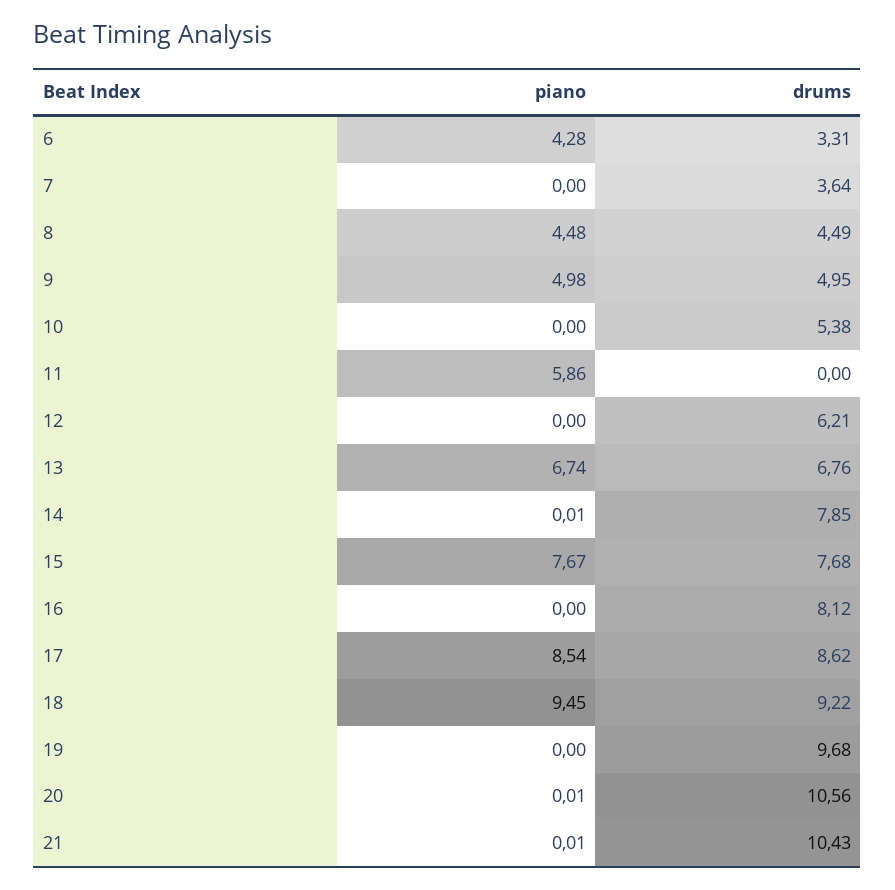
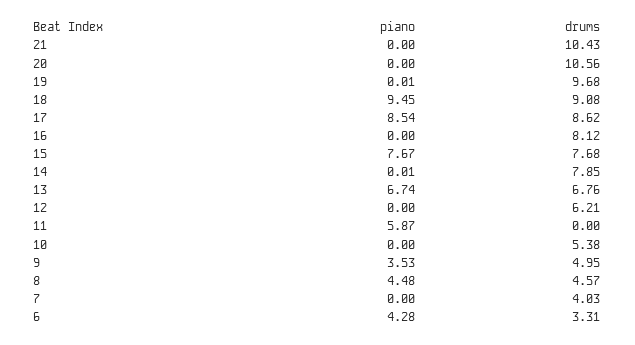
  {
    "piano": {
      "6": 4.28,
      "7": 0,
      "8": 4.48,
-     "9": 4.98,
+     "9": 3.53,
      "10": 0,
-     "11": 5.86,
+     "11": 5.87,
      "12": 0,
      "13": 6.74,
      "14": 0.01,
      "15": 7.67,
      "16": 0,
      "17": 8.54,
      "18": 9.45,
-     "19": 0,
+     "19": 0.01,
-     "20": 0.01,
+     "20": 0,
-     "21": 0.01
+     "21": 0
    },
    "drums": {
      "6": 3.31,
-     "7": 3.64,
+     "7": 4.03,
-     "8": 4.49,
+     "8": 4.57,
      "9": 4.95,
      "10": 5.38,
      "11": 0,
      "12": 6.21,
      "13": 6.76,
      "14": 7.85,
      "15": 7.68,
      "16": 8.12,
      "17": 8.62,
-     "18": 9.22,
+     "18": 9.08,
      "19": 9.68,
      "20": 10.56,
      "21": 10.43
    }
  }

